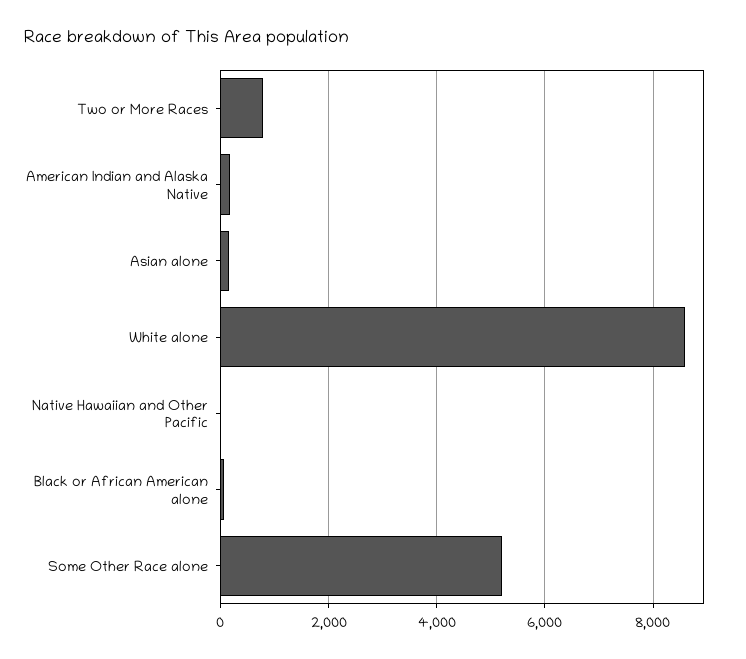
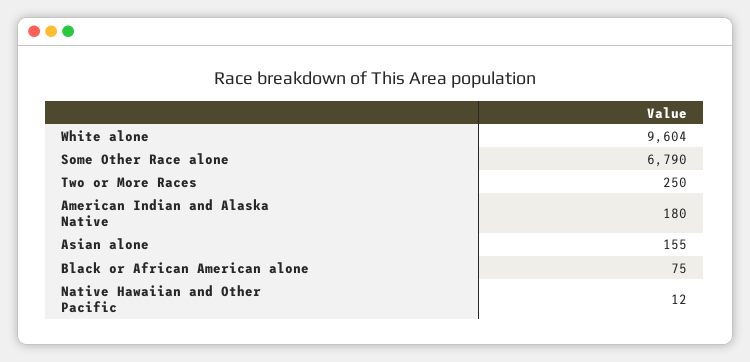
  {
-   "Two or More Races": 800,
+   "Two or More Races": 250,
    "American Indian and Alaska Native": 180,
    "Asian alone": 155,
-   "White alone": 8600,
+   "White alone": 9604,
    "Native Hawaiian and Other Pacific": 12,
    "Black or African American alone": 75,
-   "Some Other Race alone": 5200
+   "Some Other Race alone": 6790
  }

